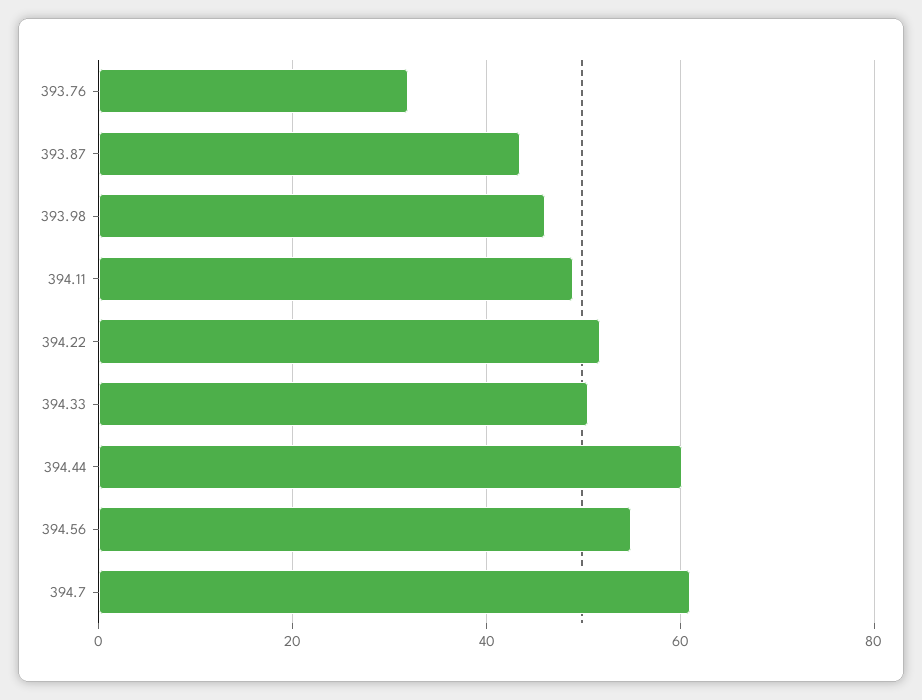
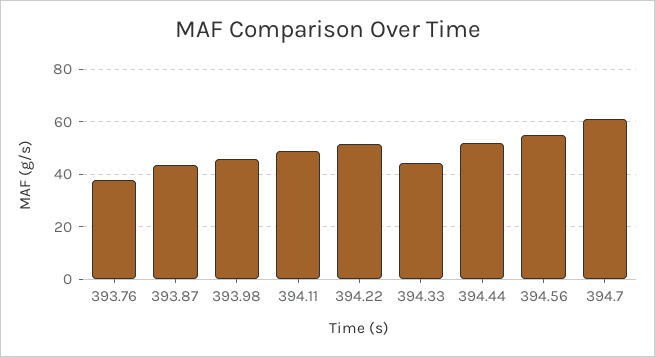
  {
-   "393.76": 32,
+   "393.76": 37.5,
    "393.87": 44,
    "393.98": 46,
    "394.11": 48,
    "394.22": 52,
-   "394.33": 50,
+   "394.33": 45,
-   "394.44": 60,
+   "394.44": 52.5,
    "394.56": 54,
    "394.7": 62
  }

